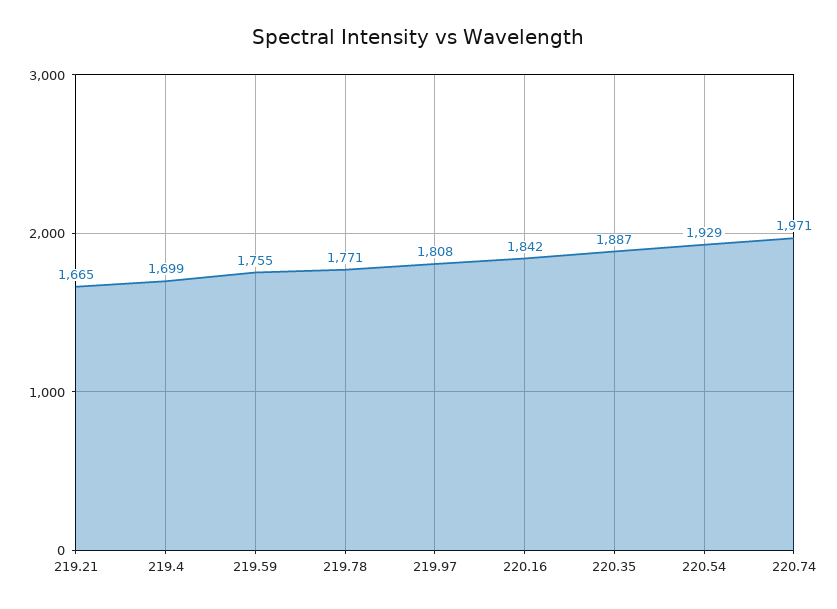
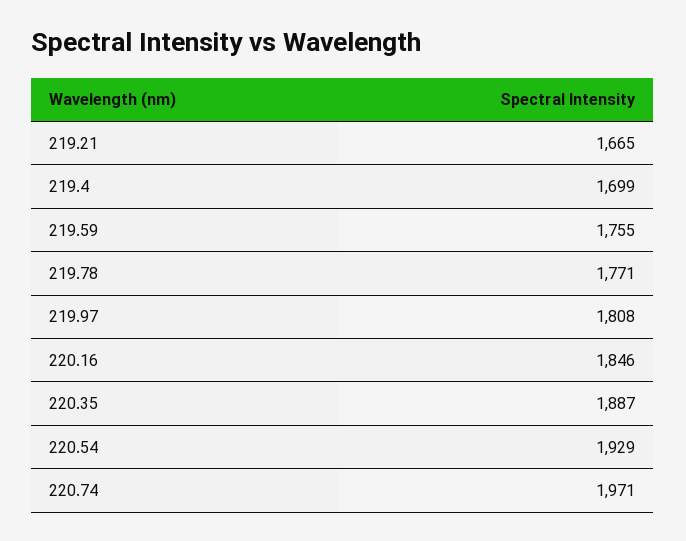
  {
    "219.21": 1665,
    "219.4": 1699,
    "219.59": 1755,
    "219.78": 1771,
    "219.97": 1808,
-   "220.16": 1842,
+   "220.16": 1846,
    "220.35": 1887,
    "220.54": 1929,
    "220.74": 1971
  }

